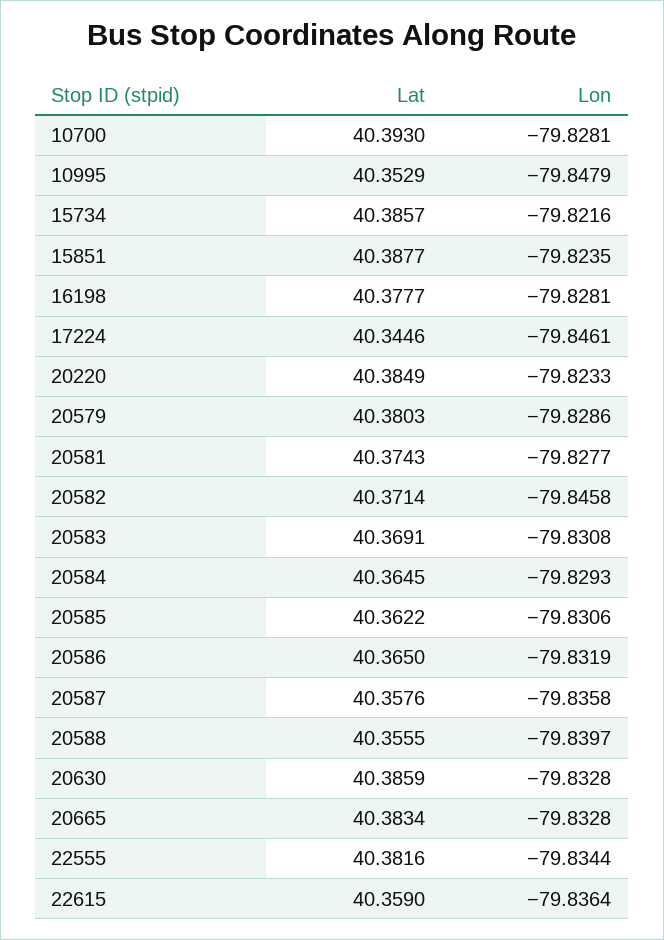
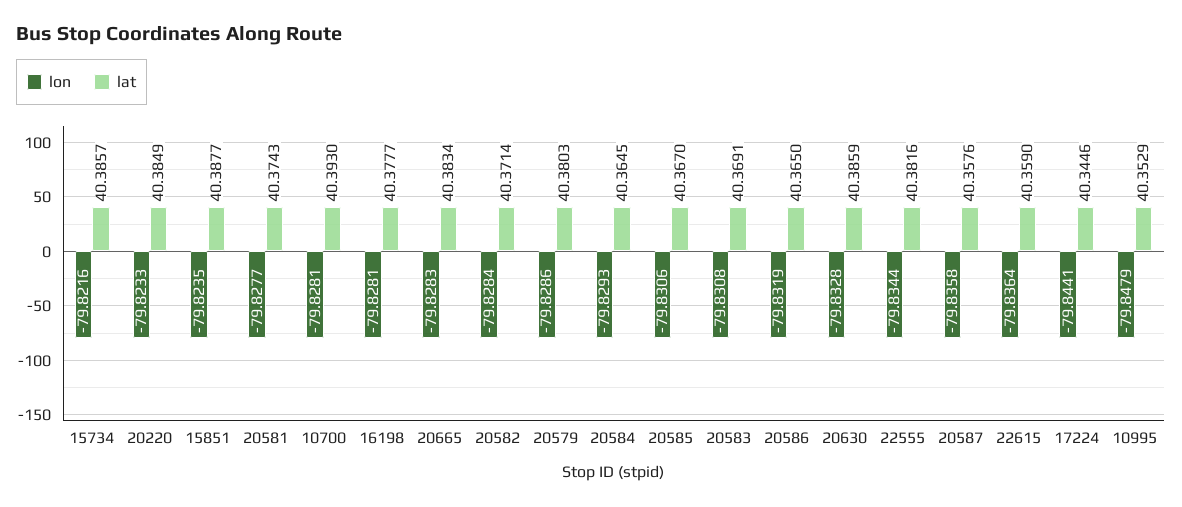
  {
    "Lat": {
      "10700": 40.393,
      "10995": 40.3529,
      "15734": 40.3857,
      "15851": 40.3877,
      "16198": 40.3777,
      "17224": 40.3446,
      "20220": 40.3849,
      "20579": 40.3803,
      "20581": 40.3743,
      "20582": 40.3714,
      "20583": 40.3691,
      "20584": 40.3645,
-     "20585": 40.3622,
+     "20585": 40.367,
      "20586": 40.365,
      "20587": 40.3576,
-     "20588": 40.3555,
      "20630": 40.3859,
      "20665": 40.3834,
      "22555": 40.3816,
      "22615": 40.359
    },
    "Lon": {
      "10700": -79.8281,
      "10995": -79.8479,
      "15734": -79.8216,
      "15851": -79.8235,
      "16198": -79.8281,
-     "17224": -79.8461,
+     "17224": -79.8441,
      "20220": -79.8233,
      "20579": -79.8286,
      "20581": -79.8277,
-     "20582": -79.8458,
+     "20582": -79.8284,
      "20583": -79.8308,
      "20584": -79.8293,
      "20585": -79.8306,
      "20586": -79.8319,
      "20587": -79.8358,
-     "20588": -79.8397,
      "20630": -79.8328,
-     "20665": -79.8328,
+     "20665": -79.8283,
      "22555": -79.8344,
      "22615": -79.8364
    }
  }

